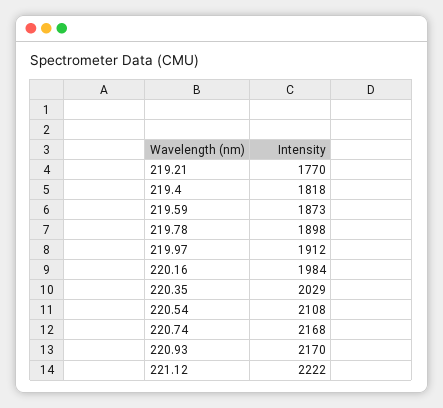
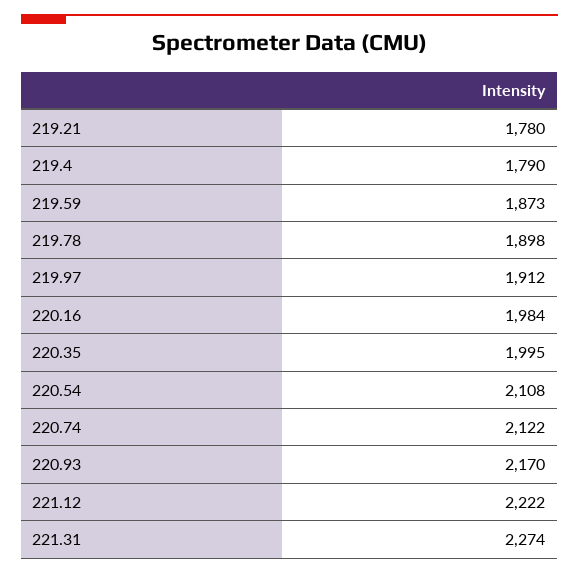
  {
-   "219.21": 1770,
+   "219.21": 1780,
-   "219.4": 1818,
+   "219.4": 1790,
    "219.59": 1873,
    "219.78": 1898,
    "219.97": 1912,
    "220.16": 1984,
-   "220.35": 2029,
+   "220.35": 1995,
    "220.54": 2108,
-   "220.74": 2168,
+   "220.74": 2122,
    "220.93": 2170,
-   "221.12": 2222
+   "221.12": 2222,
+   "221.31": 2274
  }

